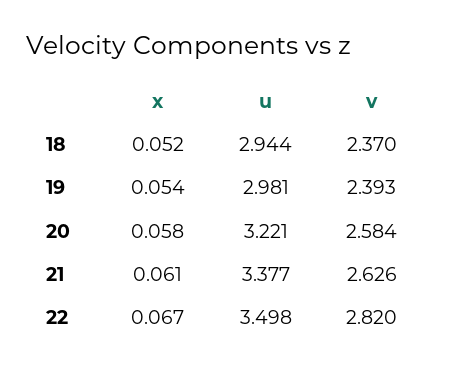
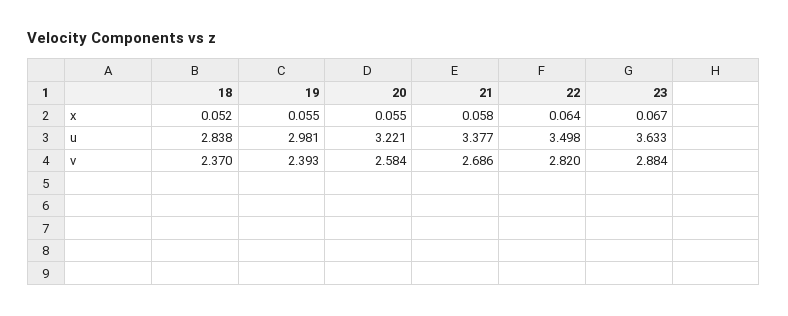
  {
    "x": {
      "18": 0.052,
-     "19": 0.054,
+     "19": 0.055,
-     "20": 0.058,
+     "20": 0.055,
-     "21": 0.061,
+     "21": 0.058,
-     "22": 0.067
+     "22": 0.064,
+     "23": 0.067
    },
    "u": {
-     "18": 2.944,
+     "18": 2.838,
      "19": 2.981,
      "20": 3.221,
      "21": 3.377,
-     "22": 3.498
+     "22": 3.498,
+     "23": 3.633
    },
    "v": {
      "18": 2.37,
      "19": 2.393,
      "20": 2.584,
-     "21": 2.626,
+     "21": 2.686,
-     "22": 2.82
+     "22": 2.82,
+     "23": 2.884
    }
  }

